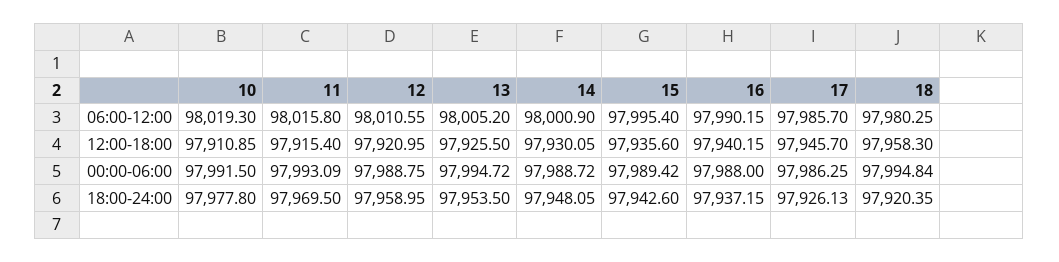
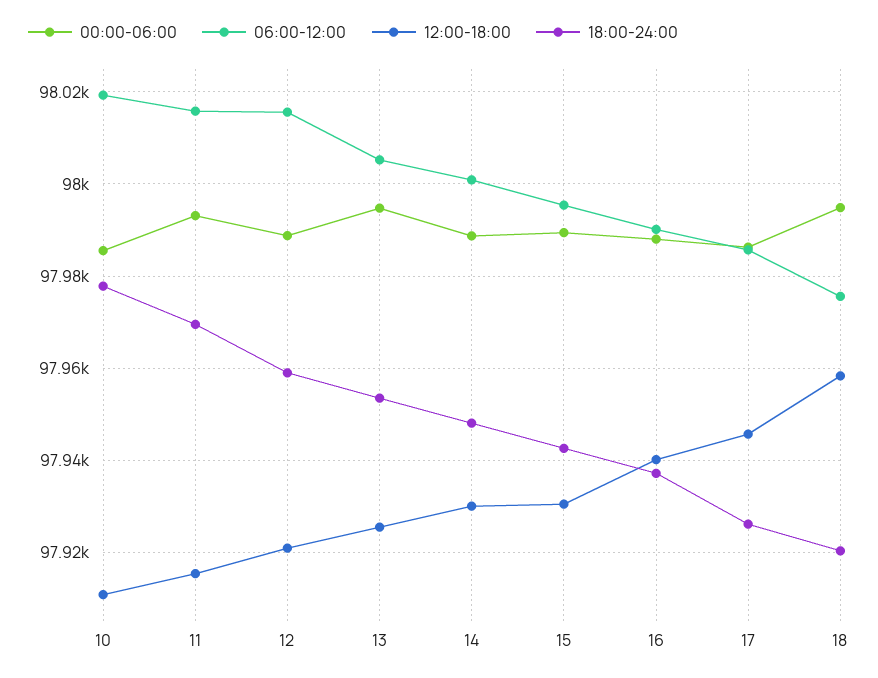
  {
    "06:00-12:00": {
      "10": 98019.3,
      "11": 98015.8,
-     "12": 98010.55,
+     "12": 98016,
      "13": 98005.2,
      "14": 98000.9,
      "15": 97995.4,
      "16": 97990.15,
      "17": 97985.7,
-     "18": 97980.25
+     "18": 97976
    },
    "12:00-18:00": {
      "10": 97910.85,
      "11": 97915.4,
      "12": 97920.95,
      "13": 97925.5,
      "14": 97930.05,
-     "15": 97935.6,
+     "15": 97930,
      "16": 97940.15,
      "17": 97945.7,
      "18": 97958.3
    },
    "00:00-06:00": {
-     "10": 97991.5,
+     "10": 97986,
      "11": 97993.09,
      "12": 97988.75,
      "13": 97994.72,
      "14": 97988.72,
      "15": 97989.42,
      "16": 97988,
      "17": 97986.25,
      "18": 97994.84
    },
    "18:00-24:00": {
      "10": 97977.8,
      "11": 97969.5,
      "12": 97958.95,
      "13": 97953.5,
      "14": 97948.05,
      "15": 97942.6,
      "16": 97937.15,
      "17": 97926.13,
      "18": 97920.35
    }
  }

